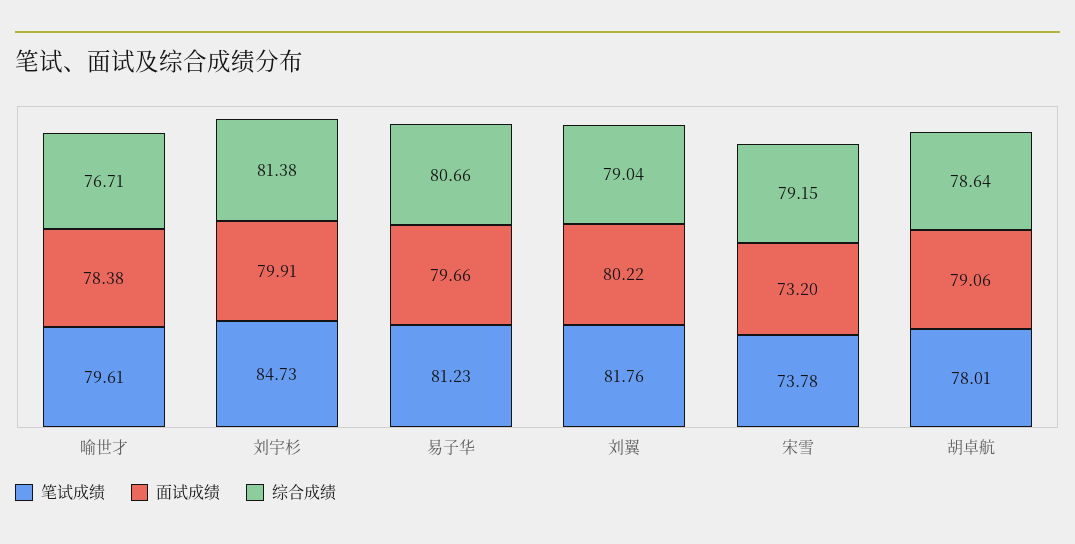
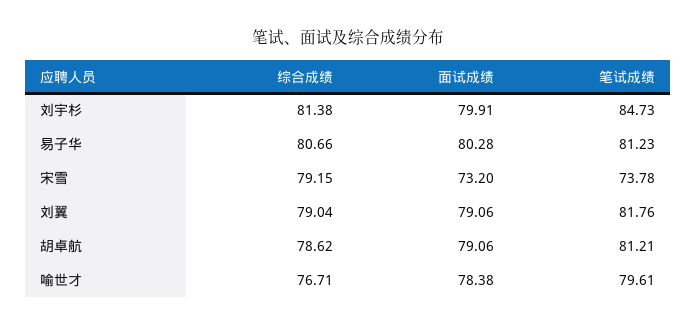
  {
    "笔试成绩": {
      "喻世才": 79.61,
      "刘宇杉": 84.73,
      "易子华": 81.23,
      "刘翼": 81.76,
      "宋雪": 73.78,
-     "胡卓航": 78.01
+     "胡卓航": 81.21
    },
    "面试成绩": {
      "喻世才": 78.38,
      "刘宇杉": 79.91,
-     "易子华": 79.66,
+     "易子华": 80.28,
-     "刘翼": 80.22,
+     "刘翼": 79.06,
      "宋雪": 73.2,
      "胡卓航": 79.06
    },
    "综合成绩": {
      "喻世才": 76.71,
      "刘宇杉": 81.38,
      "易子华": 80.66,
      "刘翼": 79.04,
      "宋雪": 79.15,
-     "胡卓航": 78.64
+     "胡卓航": 78.62
    }
  }

